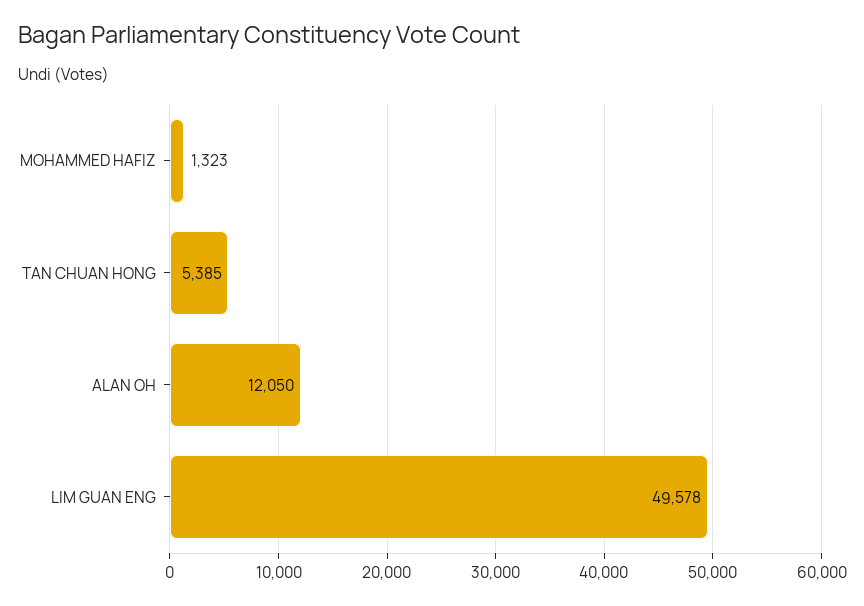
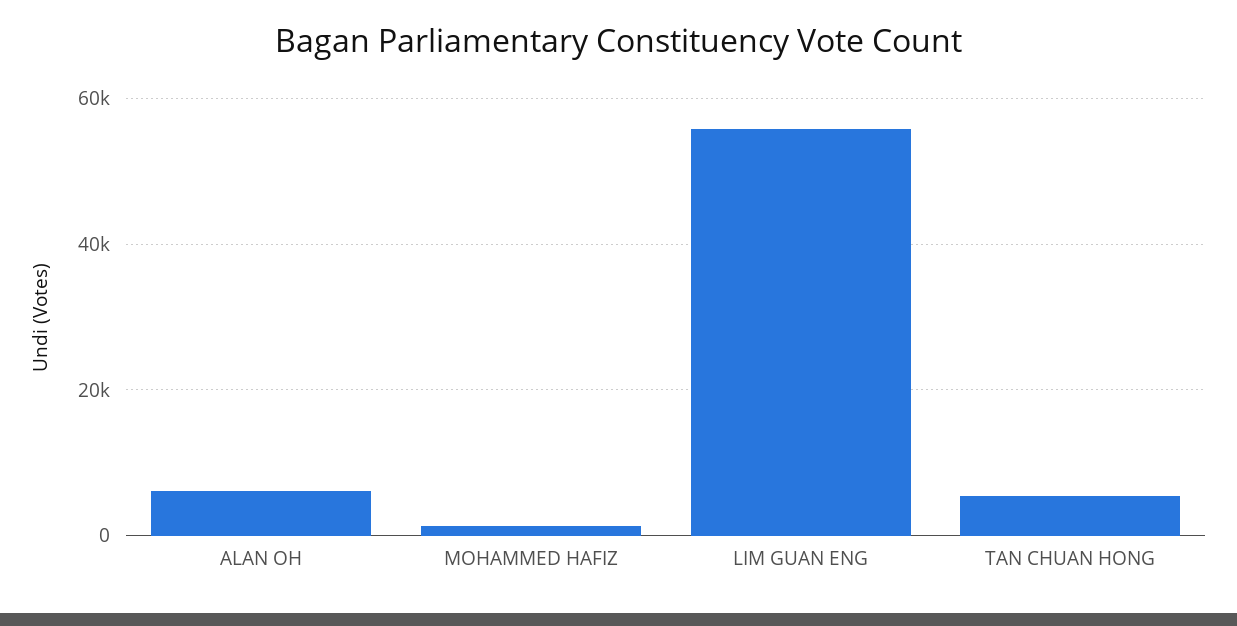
  {
    "MOHAMMED HAFIZ": 1323,
    "TAN CHUAN HONG": 5385,
-   "ALAN OH": 12050,
+   "ALAN OH": 6000,
-   "LIM GUAN ENG": 49578
+   "LIM GUAN ENG": 56000
  }

